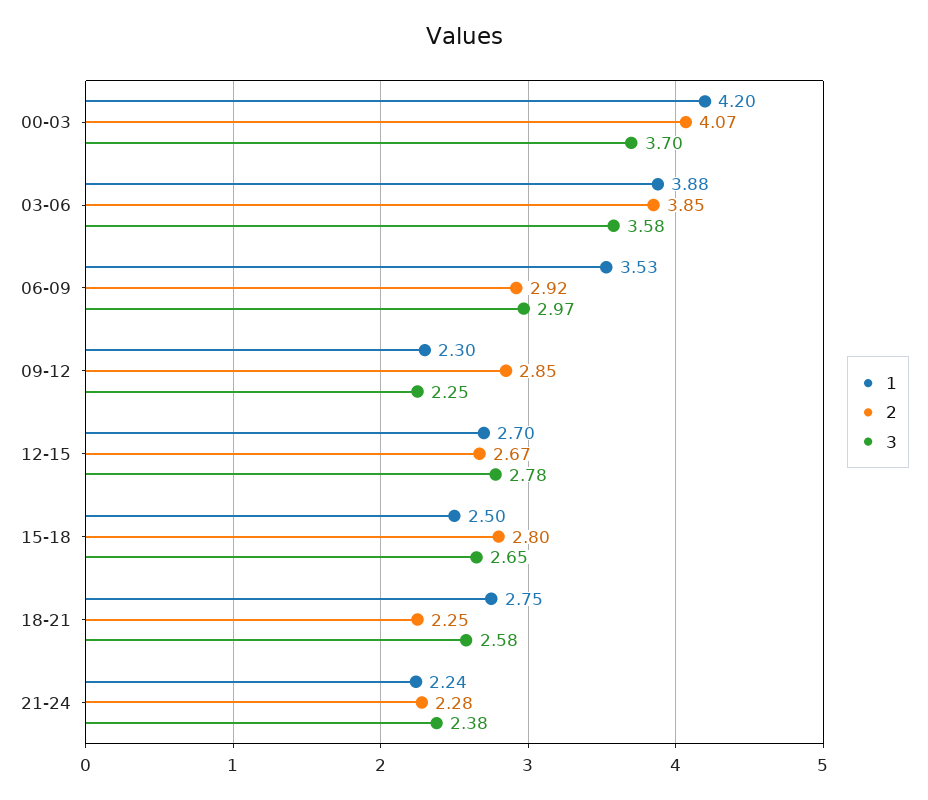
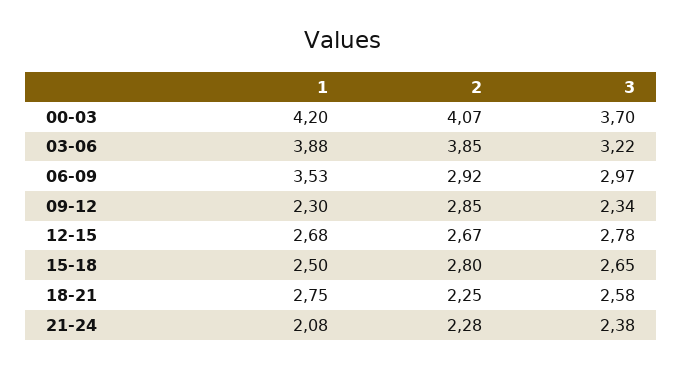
  {
    "1": {
      "00-03": 4.2,
      "03-06": 3.88,
      "06-09": 3.53,
      "09-12": 2.3,
-     "12-15": 2.7,
+     "12-15": 2.68,
      "15-18": 2.5,
      "18-21": 2.75,
-     "21-24": 2.24
+     "21-24": 2.08
    },
    "2": {
      "00-03": 4.07,
      "03-06": 3.85,
      "06-09": 2.92,
      "09-12": 2.85,
      "12-15": 2.67,
      "15-18": 2.8,
      "18-21": 2.25,
      "21-24": 2.28
    },
    "3": {
      "00-03": 3.7,
-     "03-06": 3.58,
+     "03-06": 3.22,
      "06-09": 2.97,
-     "09-12": 2.25,
+     "09-12": 2.34,
      "12-15": 2.78,
      "15-18": 2.65,
      "18-21": 2.58,
      "21-24": 2.38
    }
  }

